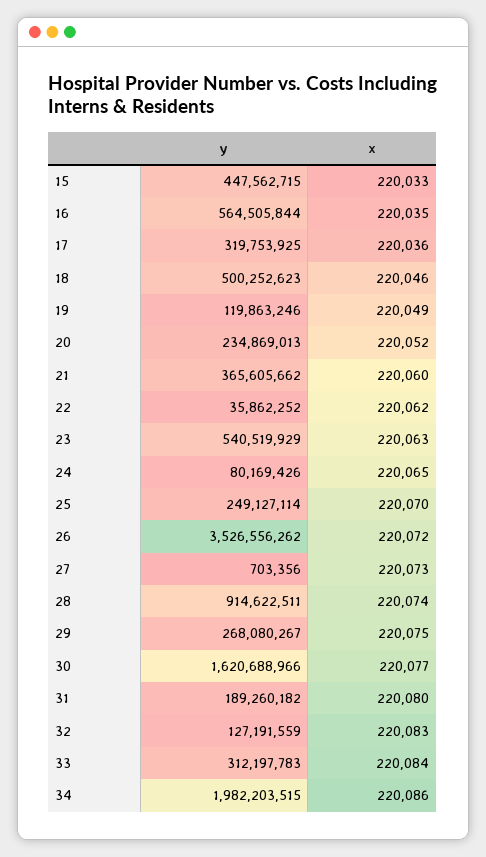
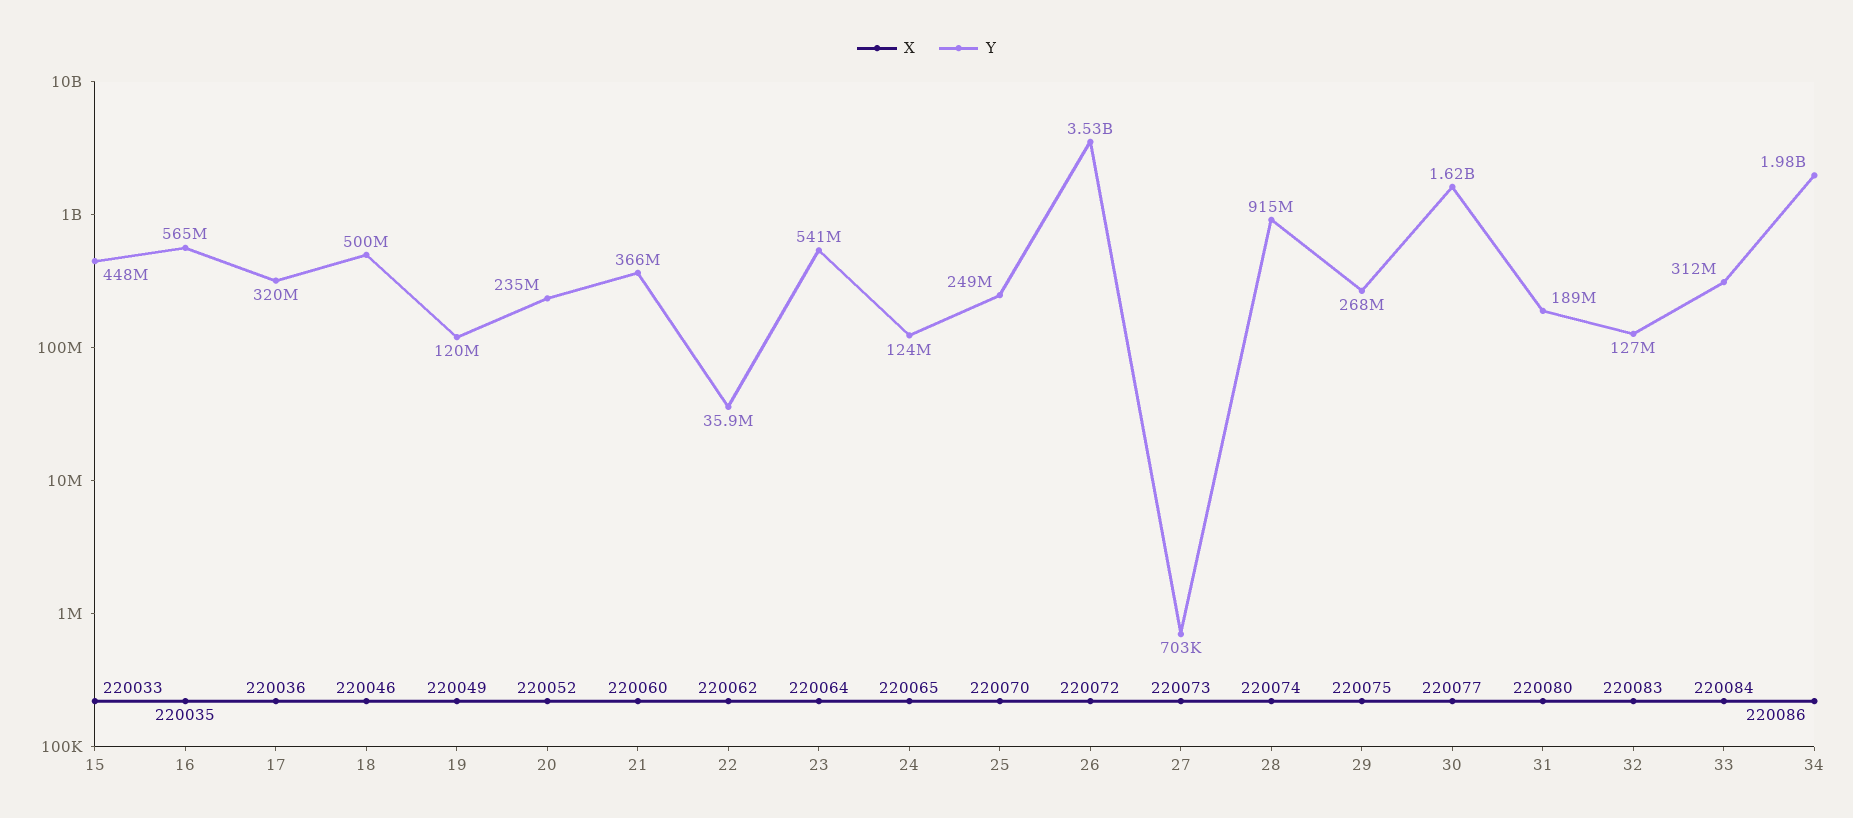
  {
    "y": {
      "15": 447562715,
      "16": 564505844,
      "17": 319753925,
      "18": 500252623,
      "19": 119863246,
      "20": 234869013,
      "21": 365605662,
      "22": 35862252,
      "23": 540519929,
-     "24": 80169426,
+     "24": 124000000,
      "25": 249127114,
      "26": 3526556262,
      "27": 703356,
      "28": 914622511,
      "29": 268080267,
      "30": 1620688966,
      "31": 189260182,
      "32": 127191559,
      "33": 312197783,
      "34": 1982203515
    },
    "x": {
      "15": 220033,
      "16": 220035,
      "17": 220036,
      "18": 220046,
      "19": 220049,
      "20": 220052,
      "21": 220060,
      "22": 220062,
-     "23": 220063,
+     "23": 220064,
      "24": 220065,
      "25": 220070,
      "26": 220072,
      "27": 220073,
      "28": 220074,
      "29": 220075,
      "30": 220077,
      "31": 220080,
      "32": 220083,
      "33": 220084,
      "34": 220086
    }
  }

